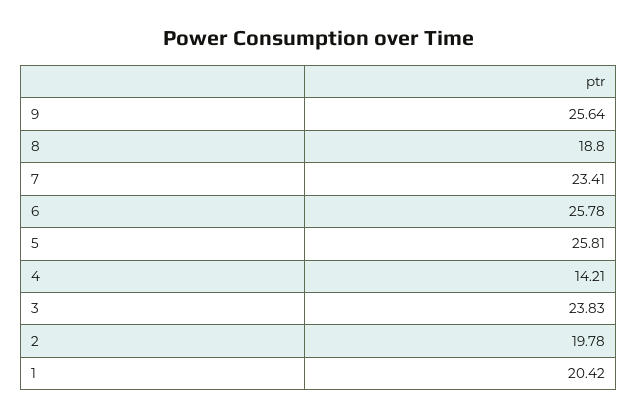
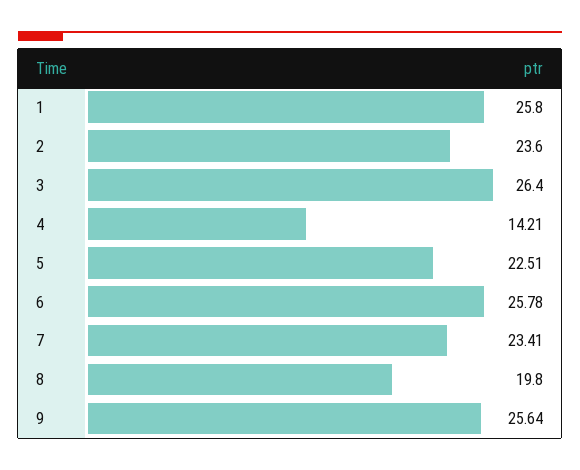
  {
    "9": 25.64,
-   "8": 18.8,
+   "8": 19.8,
    "7": 23.41,
    "6": 25.78,
-   "5": 25.81,
+   "5": 22.51,
    "4": 14.21,
-   "3": 23.83,
+   "3": 26.4,
-   "2": 19.78,
+   "2": 23.6,
-   "1": 20.42
+   "1": 25.8
  }

